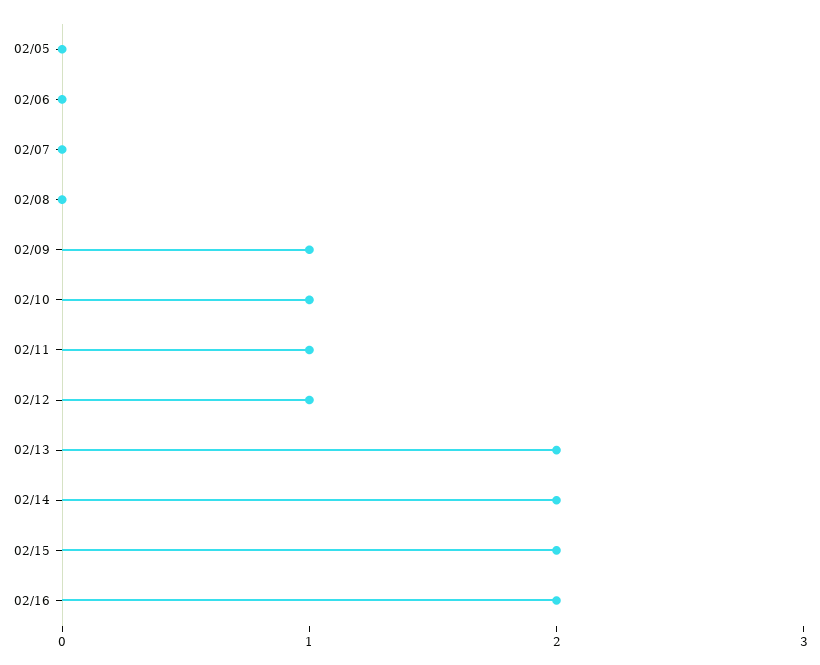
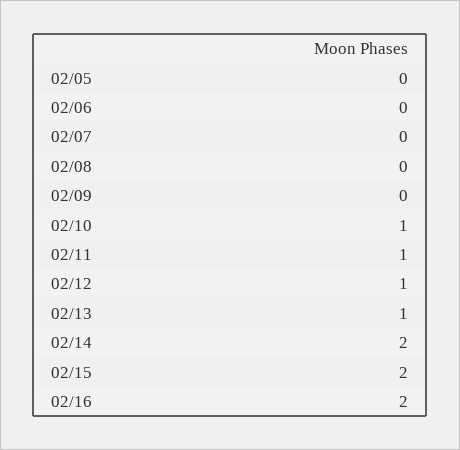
  {
    "02/05": 0,
    "02/06": 0,
    "02/07": 0,
    "02/08": 0,
-   "02/09": 1,
+   "02/09": 0,
    "02/10": 1,
    "02/11": 1,
    "02/12": 1,
-   "02/13": 2,
+   "02/13": 1,
    "02/14": 2,
    "02/15": 2,
    "02/16": 2
  }

